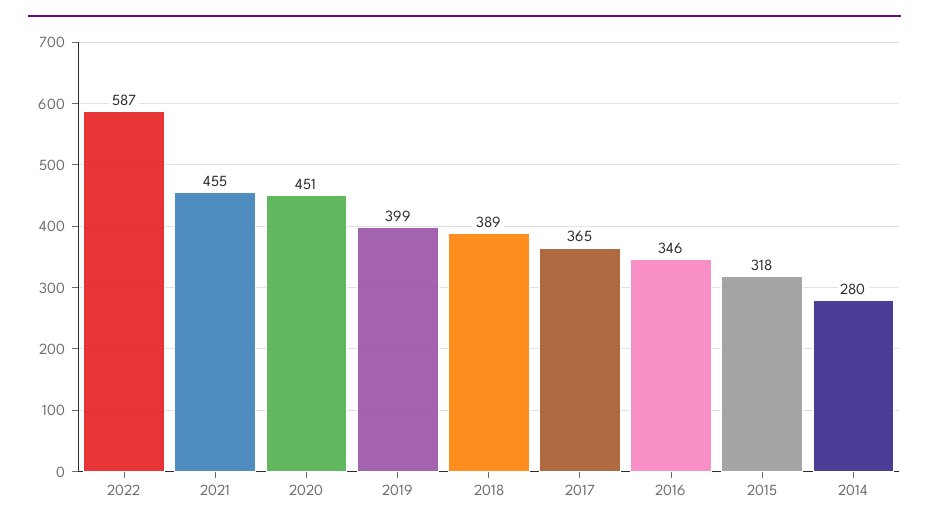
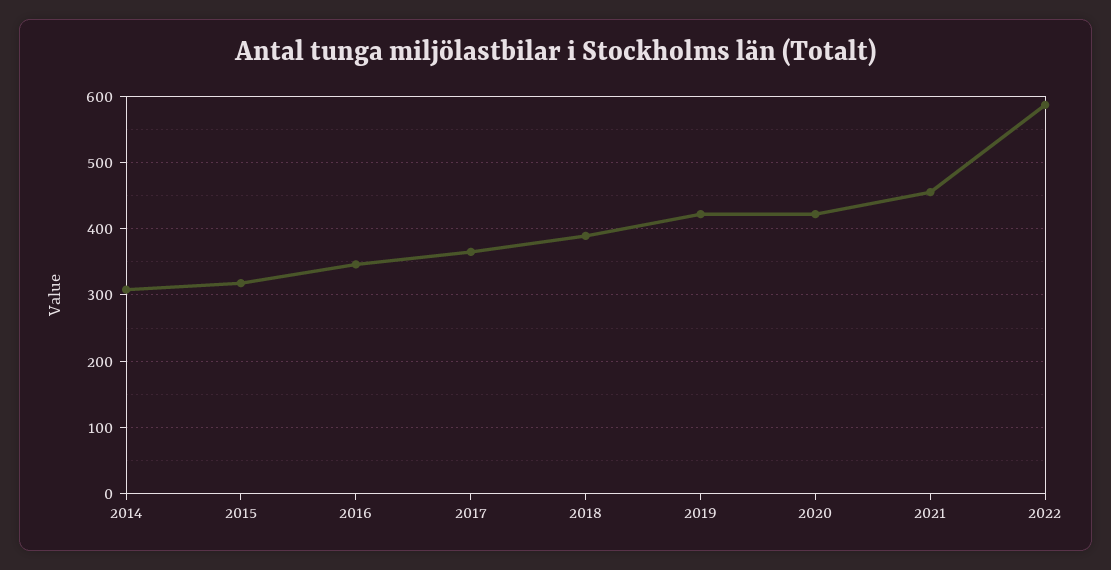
  {
    "2022": 587,
    "2021": 455,
-   "2020": 451,
+   "2020": 420,
-   "2019": 399,
+   "2019": 420,
    "2018": 389,
    "2017": 365,
    "2016": 346,
    "2015": 318,
-   "2014": 280
+   "2014": 310
  }

